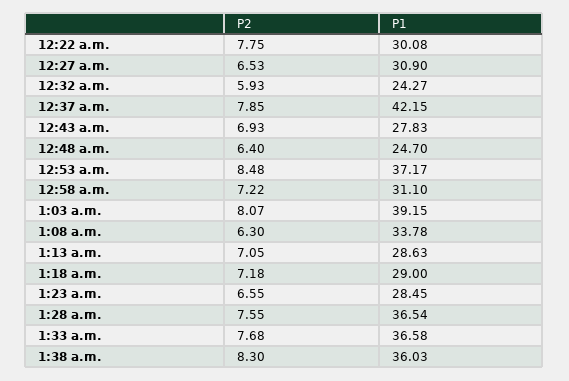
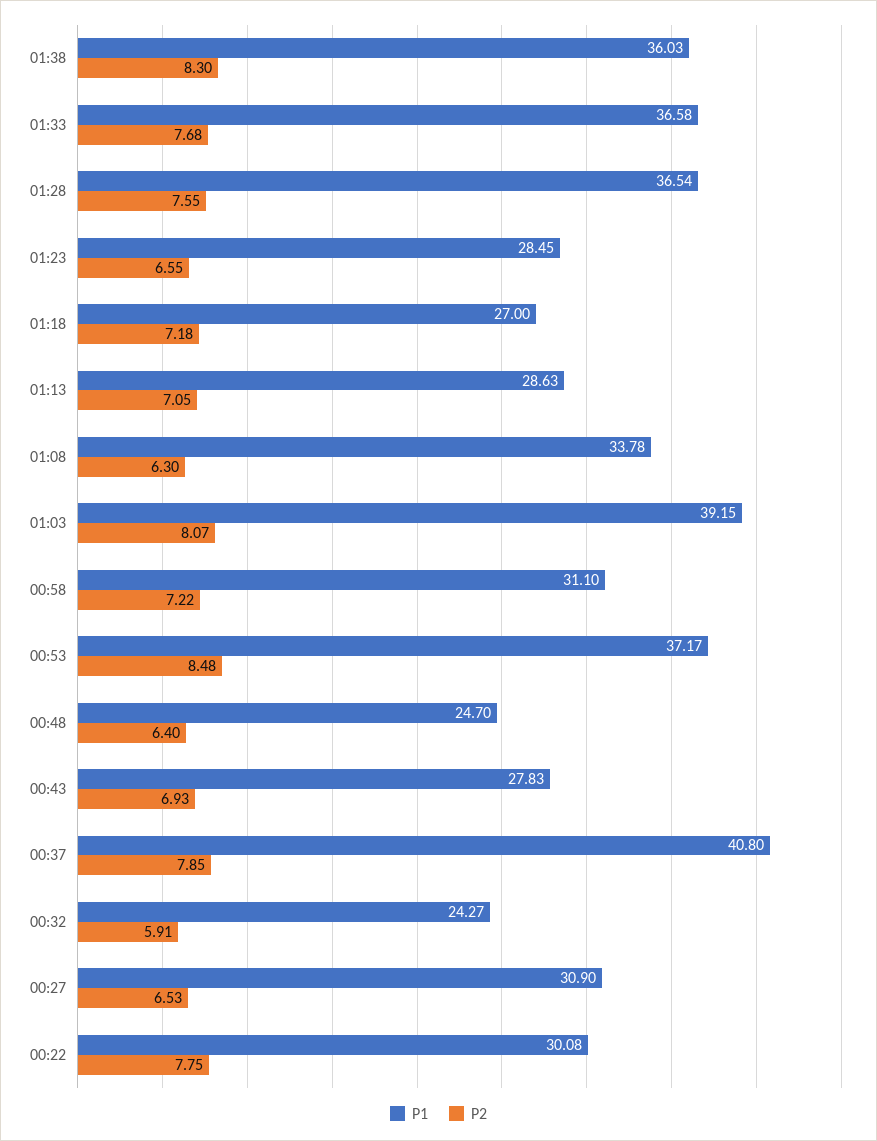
  {
    "P2": {
      "12:22 a.m.": 7.75,
      "12:27 a.m.": 6.53,
-     "12:32 a.m.": 5.93,
+     "12:32 a.m.": 5.91,
      "12:37 a.m.": 7.85,
      "12:43 a.m.": 6.93,
      "12:48 a.m.": 6.4,
      "12:53 a.m.": 8.48,
      "12:58 a.m.": 7.22,
      "1:03 a.m.": 8.07,
      "1:08 a.m.": 6.3,
      "1:13 a.m.": 7.05,
      "1:18 a.m.": 7.18,
      "1:23 a.m.": 6.55,
      "1:28 a.m.": 7.55,
      "1:33 a.m.": 7.68,
      "1:38 a.m.": 8.3
    },
    "P1": {
      "12:22 a.m.": 30.08,
      "12:27 a.m.": 30.9,
      "12:32 a.m.": 24.27,
-     "12:37 a.m.": 42.15,
+     "12:37 a.m.": 40.8,
      "12:43 a.m.": 27.83,
      "12:48 a.m.": 24.7,
      "12:53 a.m.": 37.17,
      "12:58 a.m.": 31.1,
      "1:03 a.m.": 39.15,
      "1:08 a.m.": 33.78,
      "1:13 a.m.": 28.63,
-     "1:18 a.m.": 29,
+     "1:18 a.m.": 27,
      "1:23 a.m.": 28.45,
      "1:28 a.m.": 36.54,
      "1:33 a.m.": 36.58,
      "1:38 a.m.": 36.03
    }
  }

